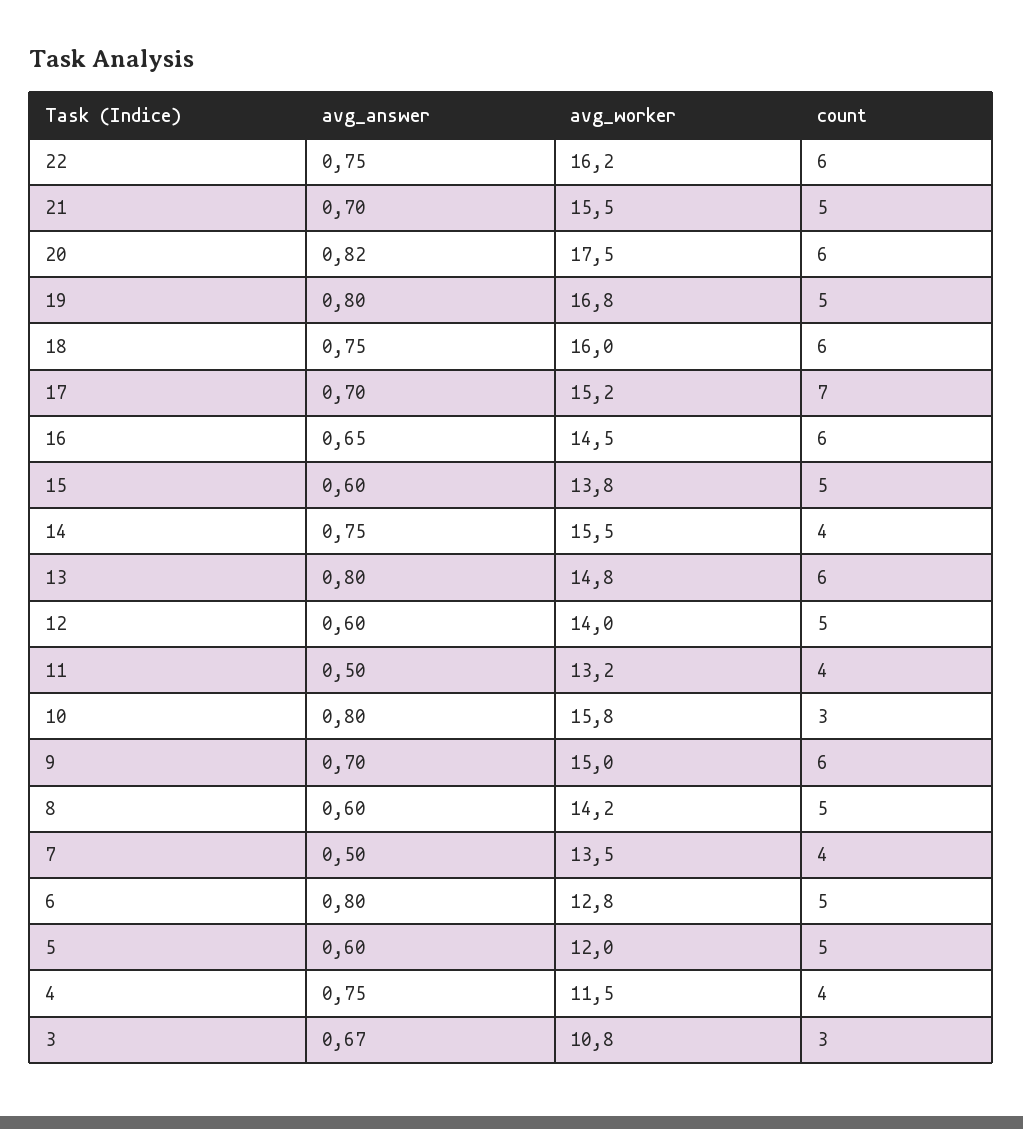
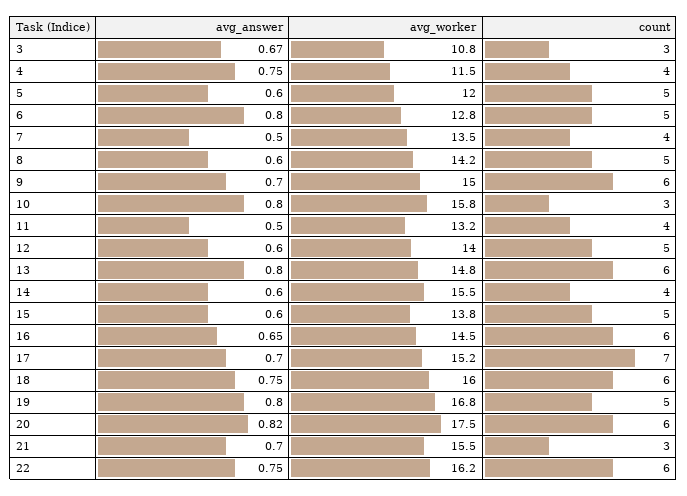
  {
    "avg_answer": {
      "22": 0.75,
      "21": 0.7,
      "20": 0.82,
      "19": 0.8,
      "18": 0.75,
      "17": 0.7,
      "16": 0.65,
      "15": 0.6,
-     "14": 0.75,
+     "14": 0.6,
      "13": 0.8,
      "12": 0.6,
      "11": 0.5,
      "10": 0.8,
      "9": 0.7,
      "8": 0.6,
      "7": 0.5,
      "6": 0.8,
      "5": 0.6,
      "4": 0.75,
      "3": 0.67
    },
    "avg_worker": {
      "22": 16.2,
      "21": 15.5,
      "20": 17.5,
      "19": 16.8,
      "18": 16,
      "17": 15.2,
      "16": 14.5,
      "15": 13.8,
      "14": 15.5,
      "13": 14.8,
      "12": 14,
      "11": 13.2,
      "10": 15.8,
      "9": 15,
      "8": 14.2,
      "7": 13.5,
      "6": 12.8,
      "5": 12,
      "4": 11.5,
      "3": 10.8
    },
    "count": {
      "22": 6,
-     "21": 5,
+     "21": 3,
      "20": 6,
      "19": 5,
      "18": 6,
      "17": 7,
      "16": 6,
      "15": 5,
      "14": 4,
      "13": 6,
      "12": 5,
      "11": 4,
      "10": 3,
      "9": 6,
      "8": 5,
      "7": 4,
      "6": 5,
      "5": 5,
      "4": 4,
      "3": 3
    }
  }

